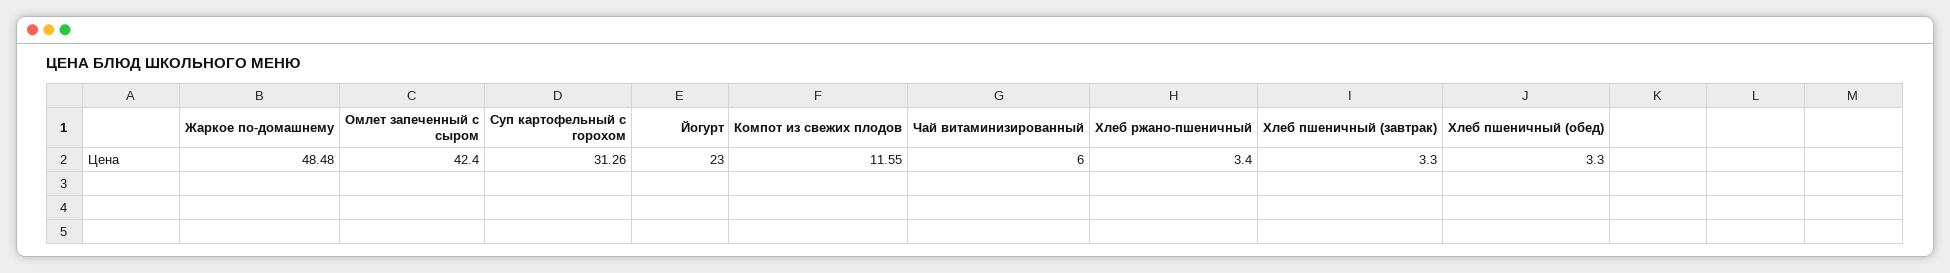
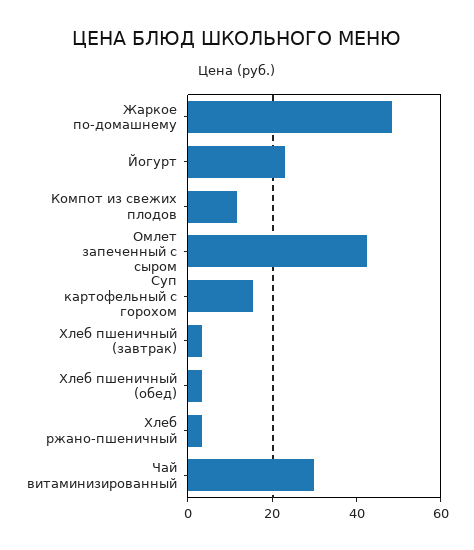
  {
    "Жаркое по-домашнему": 48.48,
    "Омлет запеченный с сыром": 42.4,
-   "Суп картофельный с горохом": 31.26,
+   "Суп картофельный с горохом": 15,
    "Йогурт": 23,
    "Компот из свежих плодов": 11.55,
-   "Чай витаминизированный": 6,
+   "Чай витаминизированный": 30,
    "Хлеб ржано-пшеничный": 3.4,
    "Хлеб пшеничный (завтрак)": 3.3,
    "Хлеб пшеничный (обед)": 3.3
  }

